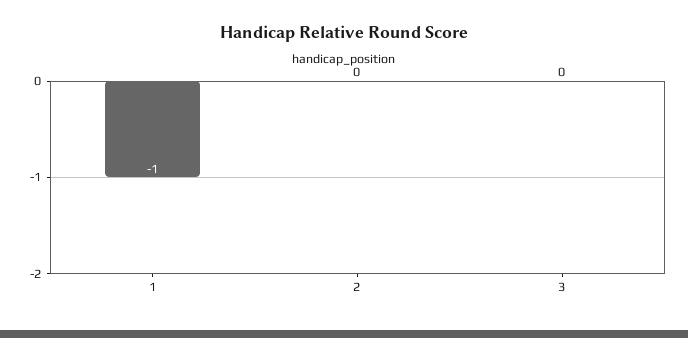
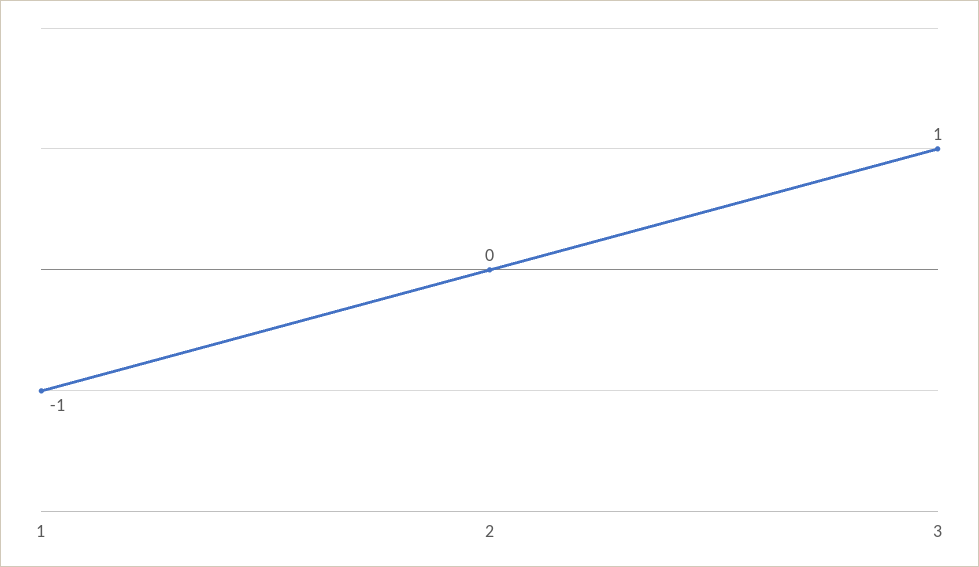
  {
    "1": -1,
    "2": 0,
-   "3": 0
+   "3": 1
  }

